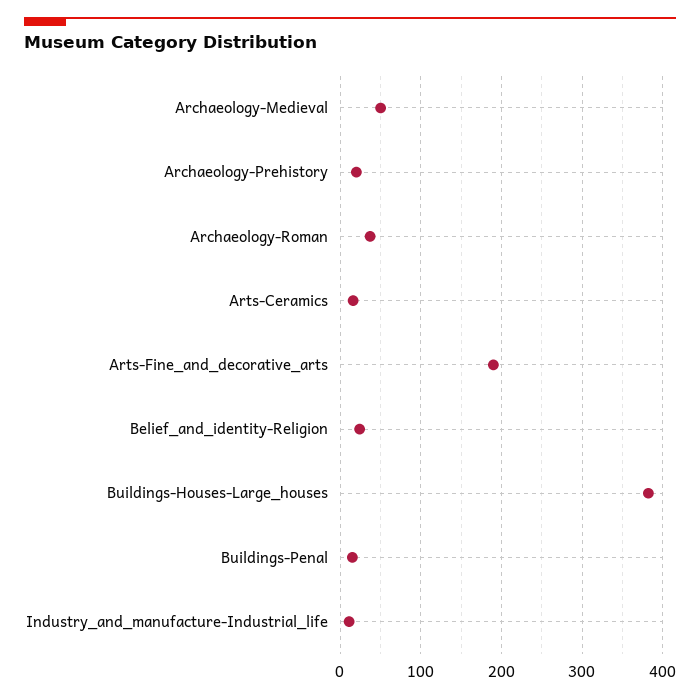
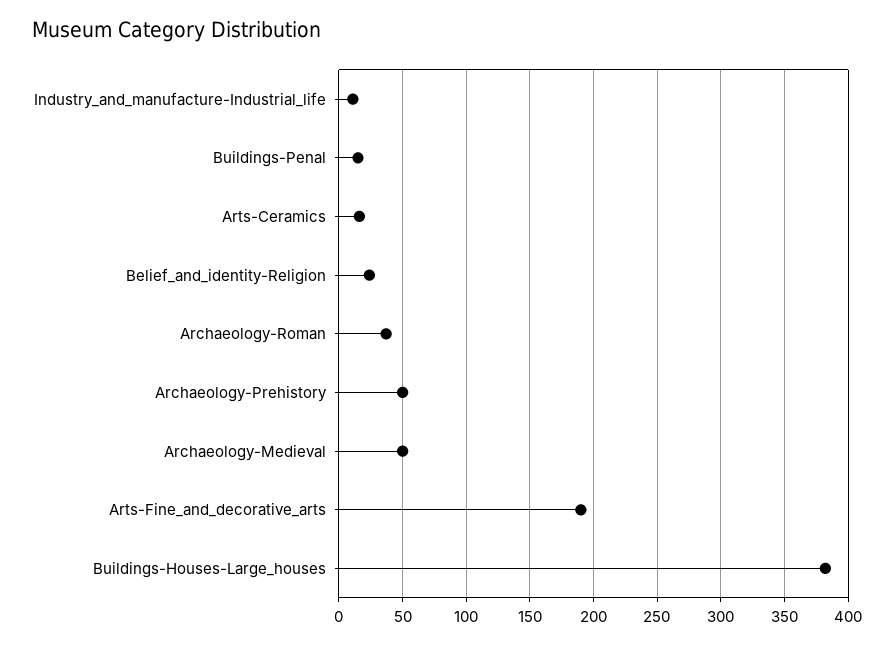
  {
    "Archaeology-Medieval": 50,
-   "Archaeology-Prehistory": 20,
+   "Archaeology-Prehistory": 50,
    "Archaeology-Roman": 35,
    "Arts-Ceramics": 15,
    "Arts-Fine_and_decorative_arts": 190,
    "Belief_and_identity-Religion": 25,
    "Buildings-Houses-Large_houses": 380,
    "Buildings-Penal": 15,
    "Industry_and_manufacture-Industrial_life": 10
  }

